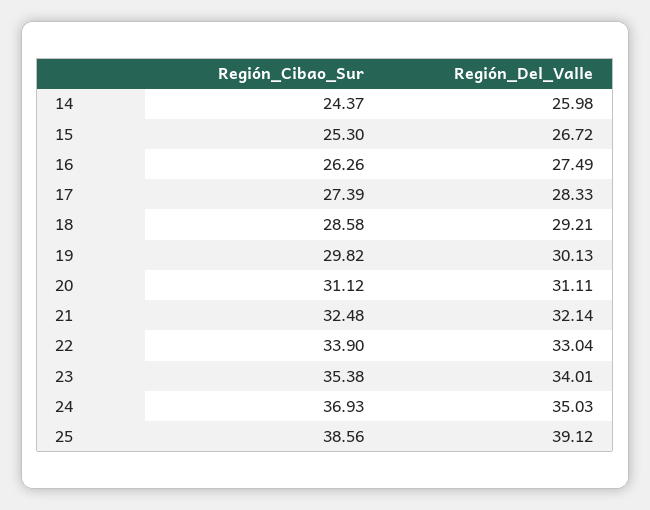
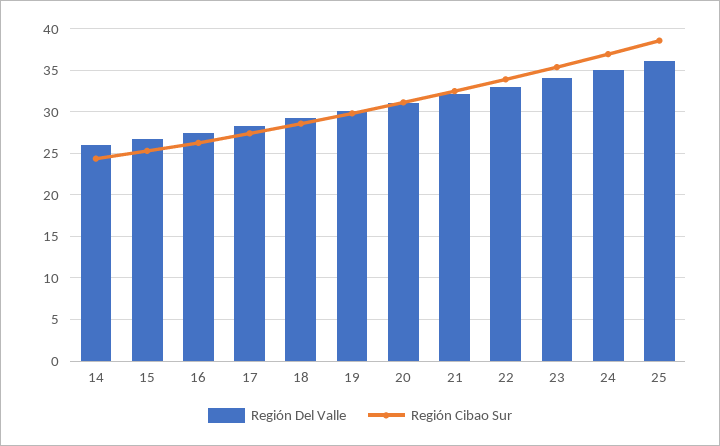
  {
    "Región_Cibao_Sur": {
      "14": 24.37,
      "15": 25.3,
      "16": 26.26,
      "17": 27.39,
      "18": 28.58,
      "19": 29.82,
      "20": 31.12,
      "21": 32.48,
      "22": 33.9,
      "23": 35.38,
      "24": 36.93,
      "25": 38.56
    },
    "Región_Del_Valle": {
      "14": 25.98,
      "15": 26.72,
      "16": 27.49,
      "17": 28.33,
      "18": 29.21,
      "19": 30.13,
      "20": 31.11,
      "21": 32.14,
      "22": 33.04,
      "23": 34.01,
      "24": 35.03,
-     "25": 39.12
+     "25": 36
    }
  }

